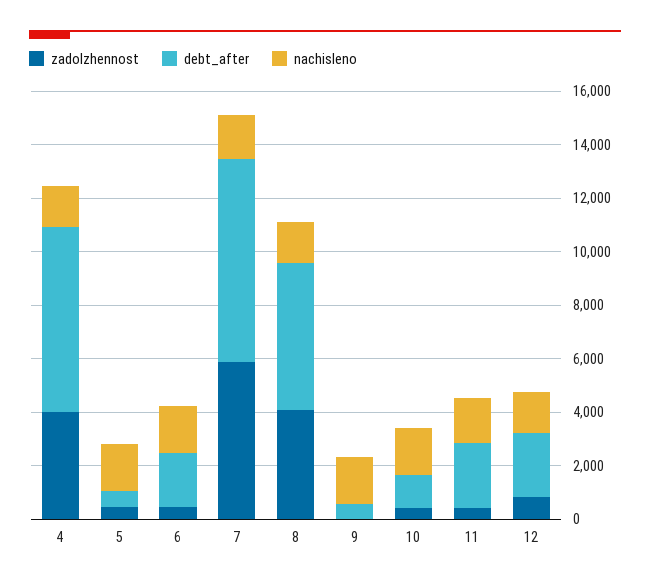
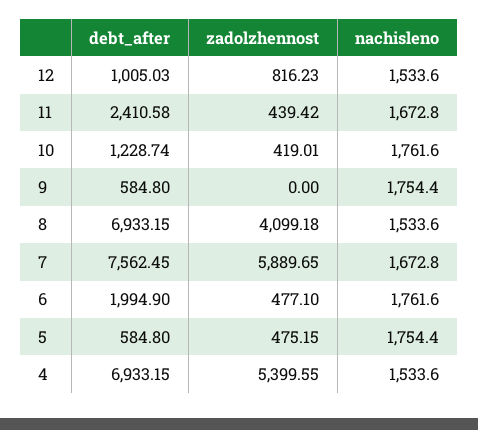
  {
    "zadolzhennost": {
-     "4": 4000,
+     "4": 5399.55,
      "5": 475.15,
      "6": 477.1,
      "7": 5889.65,
      "8": 4099.18,
      "9": 0,
      "10": 419.01,
      "11": 439.42,
      "12": 816.23
    },
    "debt_after": {
      "4": 6933.15,
      "5": 584.8,
      "6": 1994.9,
      "7": 7562.45,
-     "8": 5500,
+     "8": 6933.15,
      "9": 584.8,
      "10": 1228.74,
      "11": 2410.58,
-     "12": 2500
+     "12": 1005.03
    },
    "nachisleno": {
      "4": 1533.6,
      "5": 1754.4,
      "6": 1761.6,
      "7": 1672.8,
      "8": 1533.6,
      "9": 1754.4,
      "10": 1761.6,
      "11": 1672.8,
      "12": 1533.6
    }
  }

